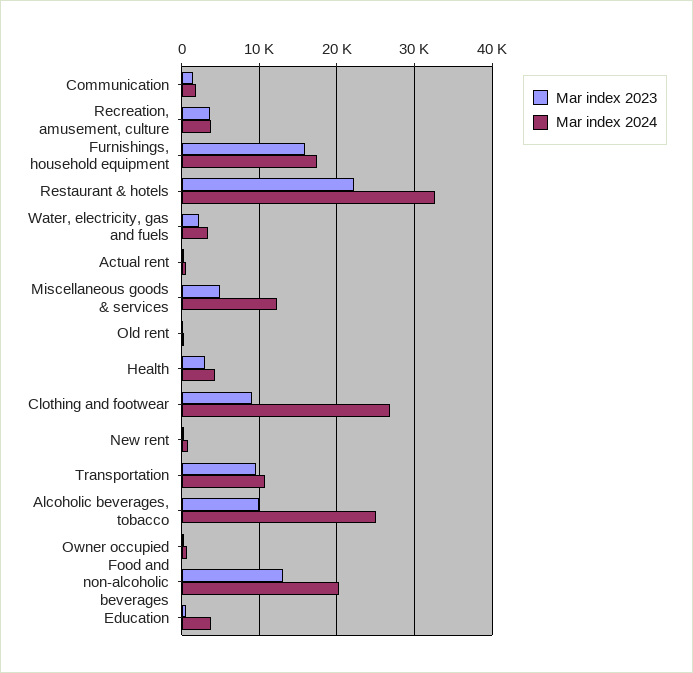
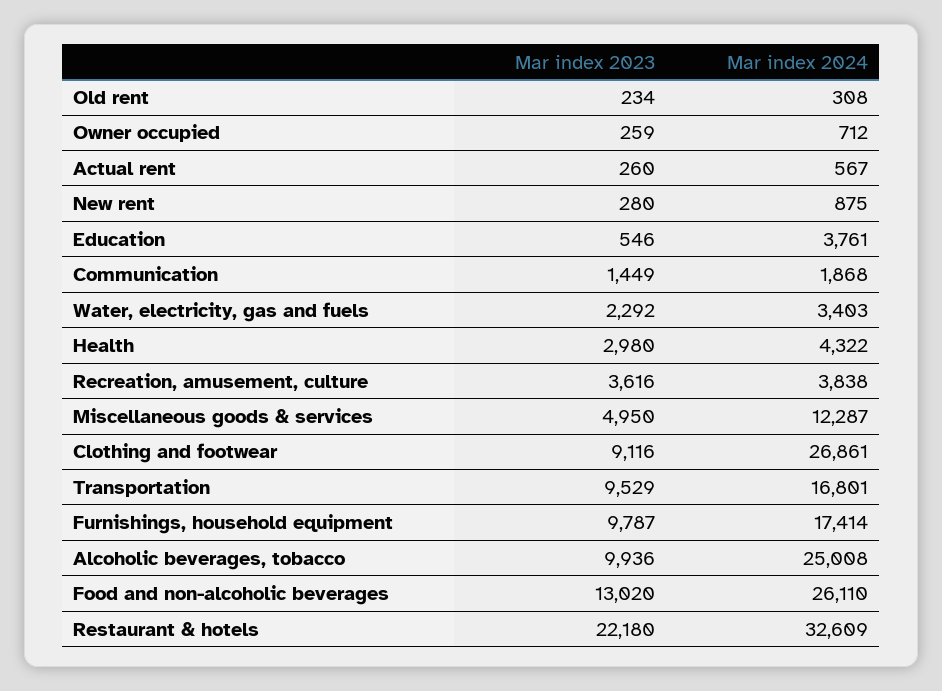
  {
    "Mar index 2023": {
      "Communication": 1449,
      "Recreation, amusement, culture": 3616,
-     "Furnishings, household equipment": 16000,
+     "Furnishings, household equipment": 9787,
      "Restaurant & hotels": 22180,
      "Water, electricity, gas and fuels": 2292,
      "Actual rent": 260,
      "Miscellaneous goods & services": 4950,
      "Old rent": 234,
      "Health": 2980,
      "Clothing and footwear": 9116,
      "New rent": 280,
      "Transportation": 9529,
      "Alcoholic beverages, tobacco": 9936,
      "Owner occupied": 259,
      "Food and non-alcoholic beverages": 13020,
      "Education": 546
    },
    "Mar index 2024": {
      "Communication": 1868,
      "Recreation, amusement, culture": 3838,
      "Furnishings, household equipment": 17414,
      "Restaurant & hotels": 32609,
      "Water, electricity, gas and fuels": 3403,
      "Actual rent": 567,
      "Miscellaneous goods & services": 12287,
      "Old rent": 308,
      "Health": 4322,
      "Clothing and footwear": 26861,
      "New rent": 875,
-     "Transportation": 11000,
+     "Transportation": 16801,
      "Alcoholic beverages, tobacco": 25008,
      "Owner occupied": 712,
-     "Food and non-alcoholic beverages": 20000,
+     "Food and non-alcoholic beverages": 26110,
      "Education": 3761
    }
  }

